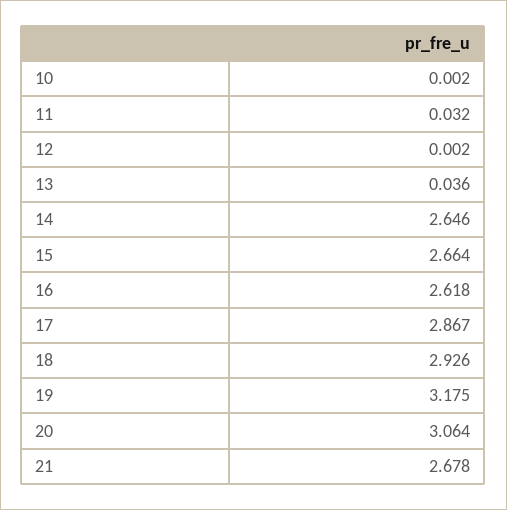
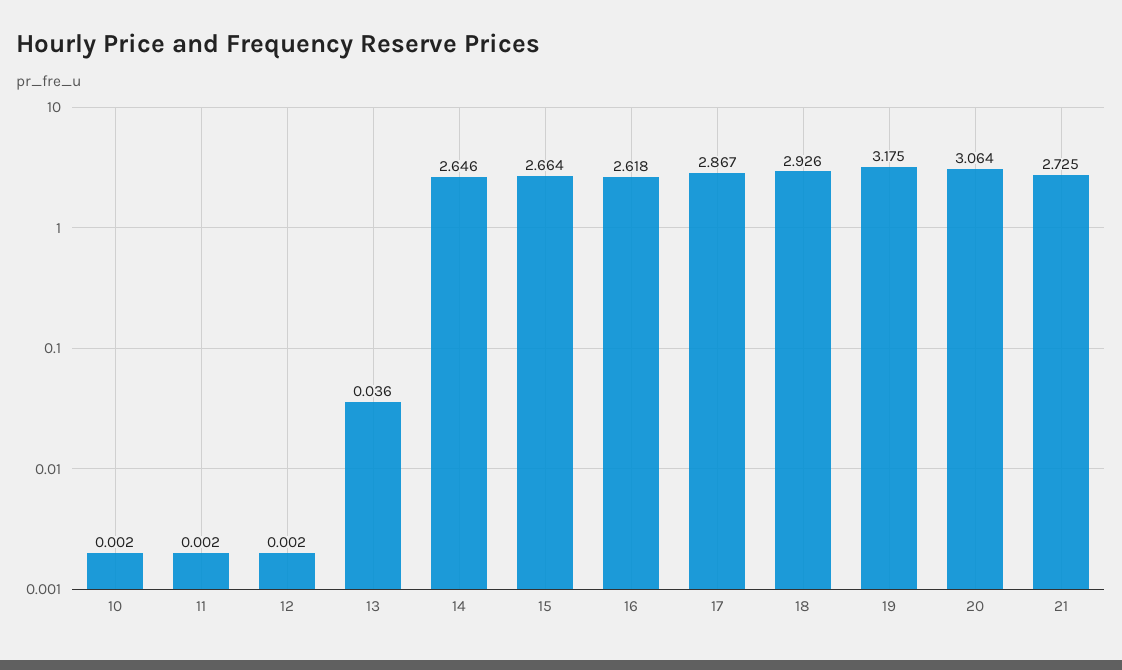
  {
    "10": 0.002,
-   "11": 0.032,
+   "11": 0.002,
    "12": 0.002,
    "13": 0.036,
    "14": 2.646,
    "15": 2.664,
    "16": 2.618,
    "17": 2.867,
    "18": 2.926,
    "19": 3.175,
    "20": 3.064,
-   "21": 2.678
+   "21": 2.725
  }

